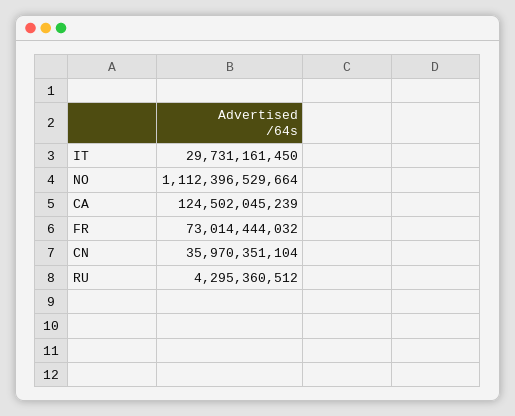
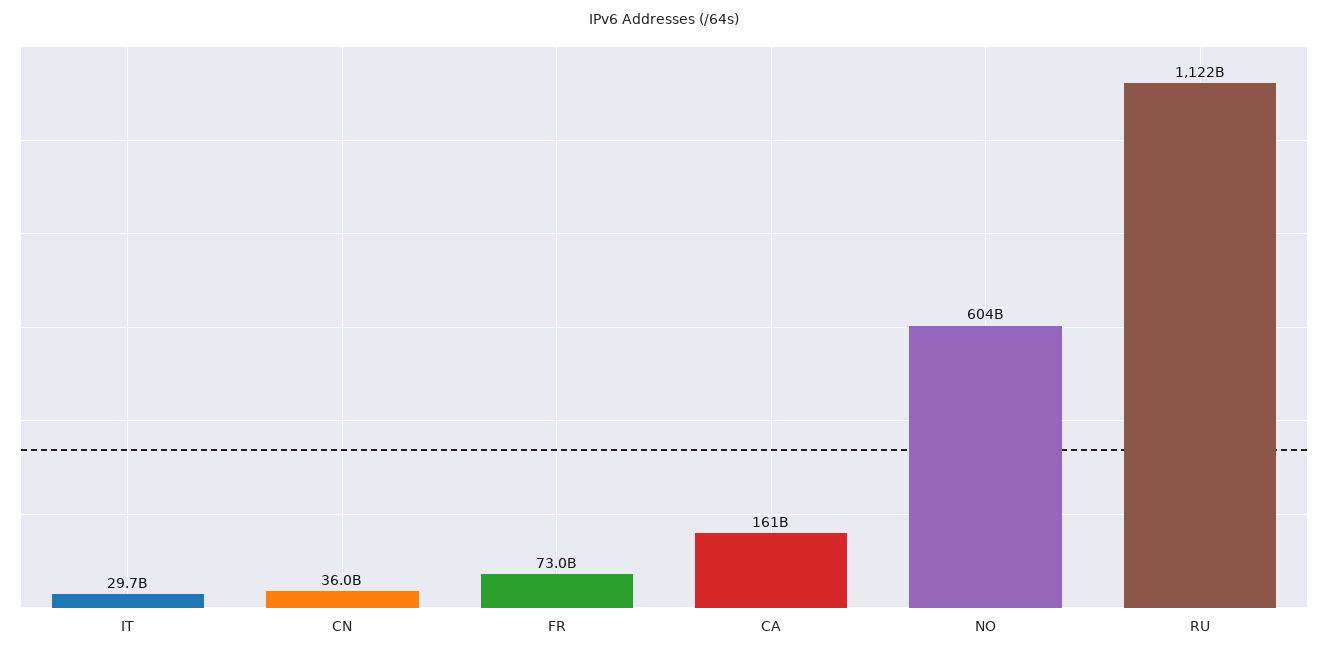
  {
    "IT": 29731161450,
-   "NO": 1112396529664,
+   "NO": 604000000000,
-   "CA": 124502045239,
+   "CA": 161000000000,
    "FR": 73014444032,
    "CN": 35970351104,
-   "RU": 4295360512
+   "RU": 1122000000000
  }

